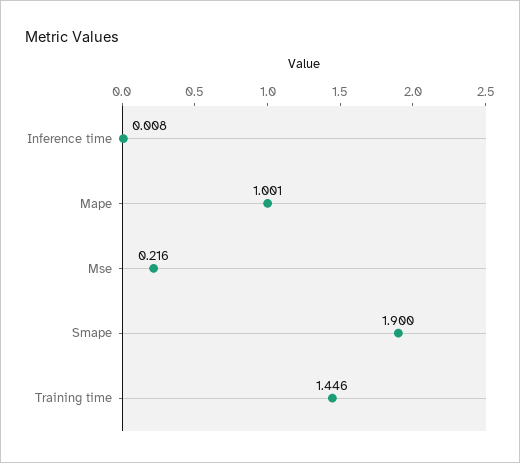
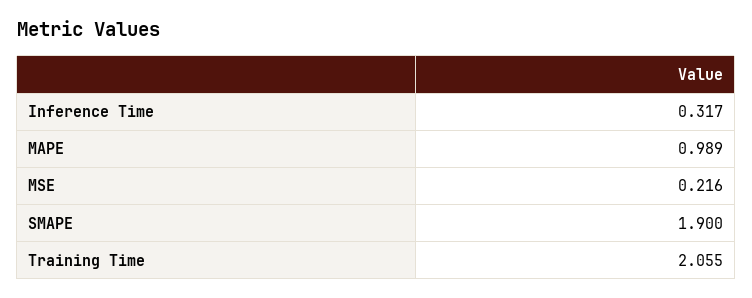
  {
-   "Inference time": 0.008,
+   "Inference time": 0.317,
-   "Mape": 1.001,
+   "Mape": 0.989,
    "Mse": 0.216,
    "Smape": 1.9,
-   "Training time": 1.446
+   "Training time": 2.055
  }

